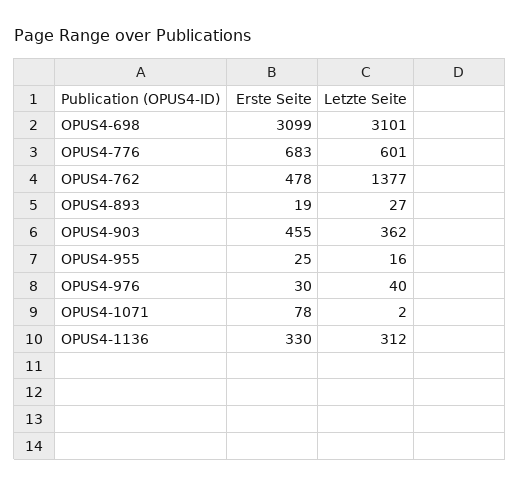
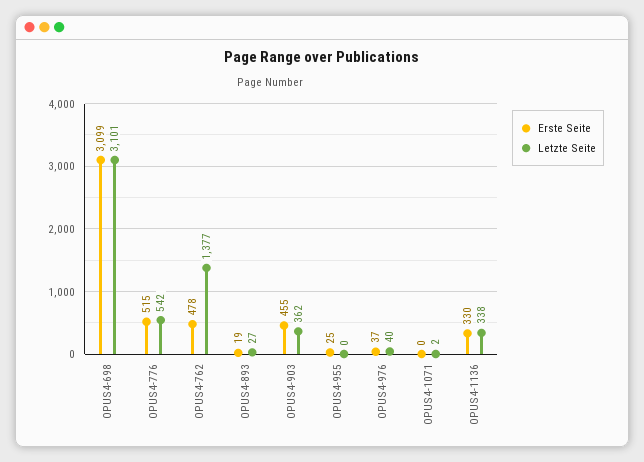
  {
    "Erste Seite": {
      "OPUS4-698": 3099,
-     "OPUS4-776": 683,
+     "OPUS4-776": 515,
      "OPUS4-762": 478,
      "OPUS4-893": 19,
      "OPUS4-903": 455,
      "OPUS4-955": 25,
-     "OPUS4-976": 30,
+     "OPUS4-976": 37,
-     "OPUS4-1071": 78,
+     "OPUS4-1071": 0,
      "OPUS4-1136": 330
    },
    "Letzte Seite": {
      "OPUS4-698": 3101,
-     "OPUS4-776": 601,
+     "OPUS4-776": 542,
      "OPUS4-762": 1377,
      "OPUS4-893": 27,
      "OPUS4-903": 362,
-     "OPUS4-955": 16,
+     "OPUS4-955": 0,
      "OPUS4-976": 40,
      "OPUS4-1071": 2,
-     "OPUS4-1136": 312
+     "OPUS4-1136": 338
    }
  }

